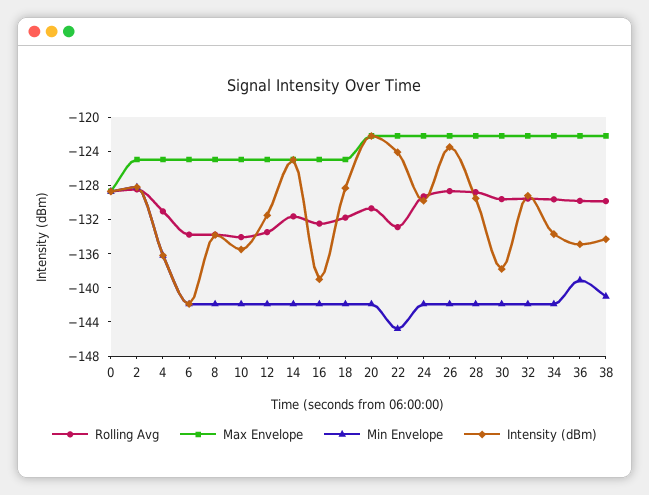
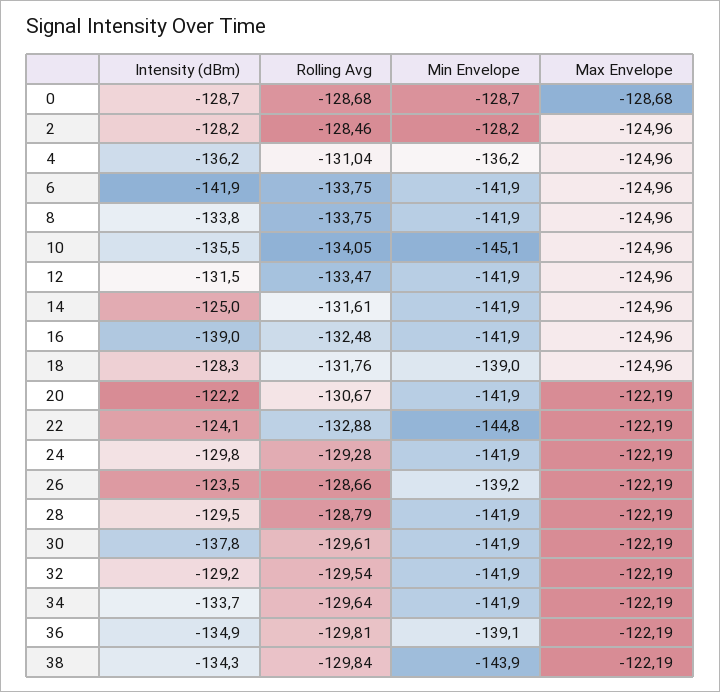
  {
    "Rolling Avg": {
      "0": -128.68,
      "2": -128.46,
      "4": -131.04,
      "6": -133.75,
      "8": -133.75,
      "10": -134.05,
      "12": -133.47,
      "14": -131.61,
      "16": -132.48,
      "18": -131.76,
      "20": -130.67,
      "22": -132.88,
      "24": -129.28,
      "26": -128.66,
      "28": -128.79,
      "30": -129.61,
      "32": -129.54,
      "34": -129.64,
      "36": -129.81,
      "38": -129.84
    },
    "Max Envelope": {
      "0": -128.68,
      "2": -124.96,
      "4": -124.96,
      "6": -124.96,
      "8": -124.96,
      "10": -124.96,
      "12": -124.96,
      "14": -124.96,
      "16": -124.96,
      "18": -124.96,
      "20": -122.19,
      "22": -122.19,
      "24": -122.19,
      "26": -122.19,
      "28": -122.19,
      "30": -122.19,
      "32": -122.19,
      "34": -122.19,
      "36": -122.19,
      "38": -122.19
    },
    "Min Envelope": {
      "0": -128.7,
      "2": -128.2,
      "4": -136.2,
      "6": -141.9,
      "8": -141.9,
-     "10": -142,
+     "10": -145.1,
      "12": -141.9,
      "14": -141.9,
      "16": -141.9,
-     "18": -142,
+     "18": -139,
      "20": -141.9,
      "22": -144.8,
      "24": -141.9,
-     "26": -142,
+     "26": -139.2,
      "28": -141.9,
      "30": -141.9,
      "32": -141.9,
      "34": -141.9,
      "36": -139.1,
-     "38": -141
+     "38": -143.9
    },
    "Intensity (dBm)": {
      "0": -128.7,
      "2": -128.2,
      "4": -136.2,
      "6": -141.9,
      "8": -133.8,
      "10": -135.5,
      "12": -131.5,
      "14": -125,
      "16": -139,
      "18": -128.3,
      "20": -122.2,
      "22": -124.1,
      "24": -129.8,
      "26": -123.5,
      "28": -129.5,
      "30": -137.8,
      "32": -129.2,
      "34": -133.7,
      "36": -134.9,
      "38": -134.3
    }
  }

